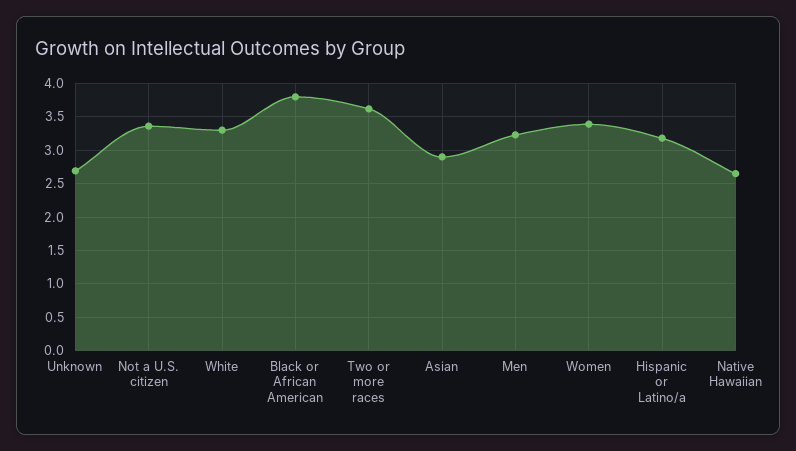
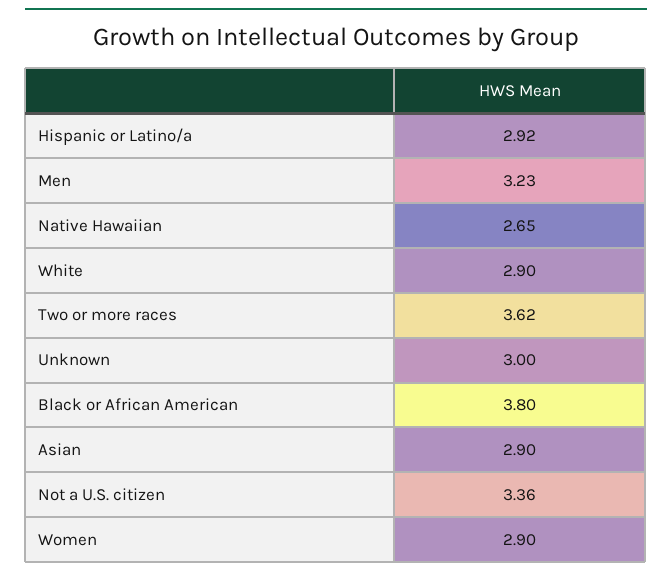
  {
-   "Unknown": 2.7,
+   "Unknown": 3,
    "Not a U.S. citizen": 3.36,
-   "White": 3.3,
+   "White": 2.9,
    "Black or African American": 3.8,
    "Two or more races": 3.62,
    "Asian": 2.9,
    "Men": 3.23,
-   "Women": 3.4,
+   "Women": 2.9,
-   "Hispanic or Latino/a": 3.2,
+   "Hispanic or Latino/a": 2.92,
    "Native Hawaiian": 2.65
  }

